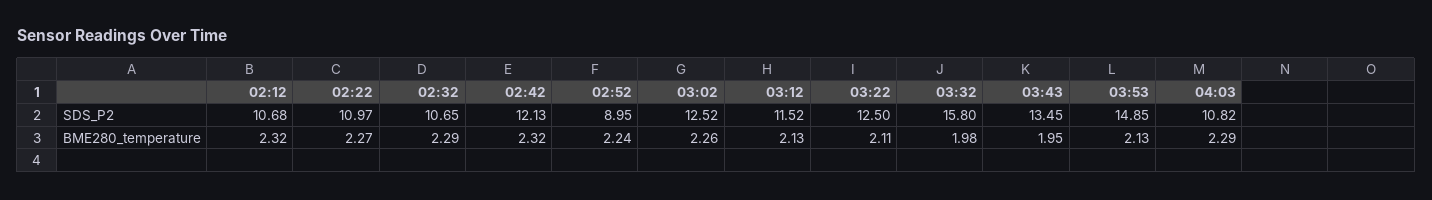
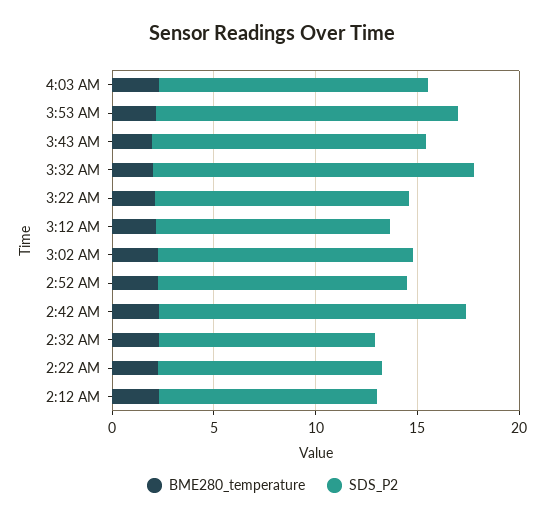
  {
    "SDS_P2": {
      "02:12": 10.68,
      "02:22": 10.97,
      "02:32": 10.65,
-     "02:42": 12.13,
+     "02:42": 15,
-     "02:52": 8.95,
+     "02:52": 12,
      "03:02": 12.52,
      "03:12": 11.52,
      "03:22": 12.5,
      "03:32": 15.8,
      "03:43": 13.45,
      "03:53": 14.85,
-     "04:03": 10.82
+     "04:03": 13
    },
    "BME280_temperature": {
      "02:12": 2.32,
      "02:22": 2.27,
      "02:32": 2.29,
      "02:42": 2.32,
      "02:52": 2.24,
      "03:02": 2.26,
      "03:12": 2.13,
      "03:22": 2.11,
      "03:32": 1.98,
      "03:43": 1.95,
      "03:53": 2.13,
      "04:03": 2.29
    }
  }

